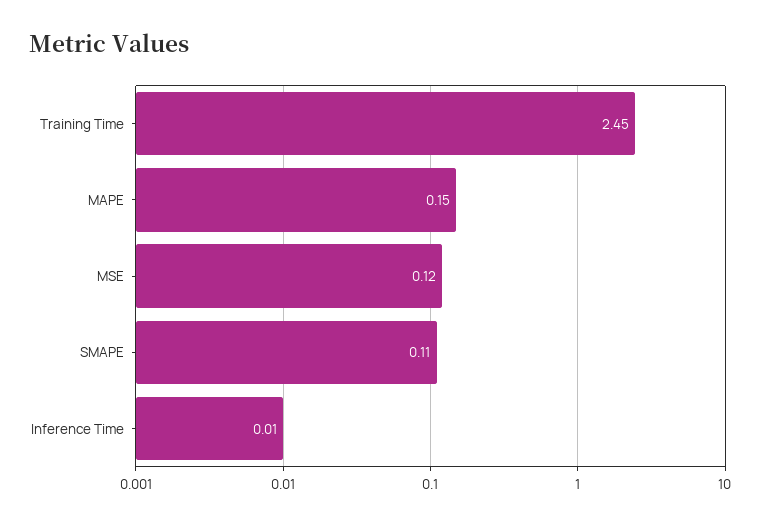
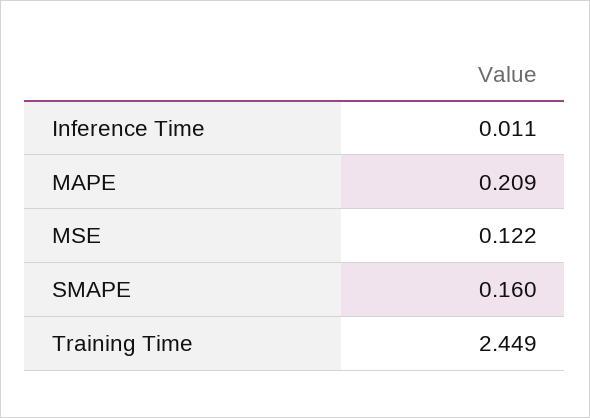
  {
    "Training Time": 2.449,
-   "MAPE": 0.15,
+   "MAPE": 0.209,
    "MSE": 0.122,
-   "SMAPE": 0.11,
+   "SMAPE": 0.16,
    "Inference Time": 0.011
  }

